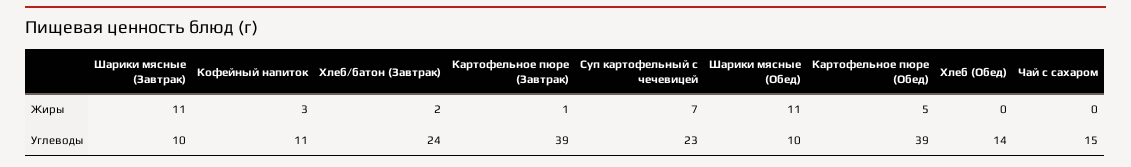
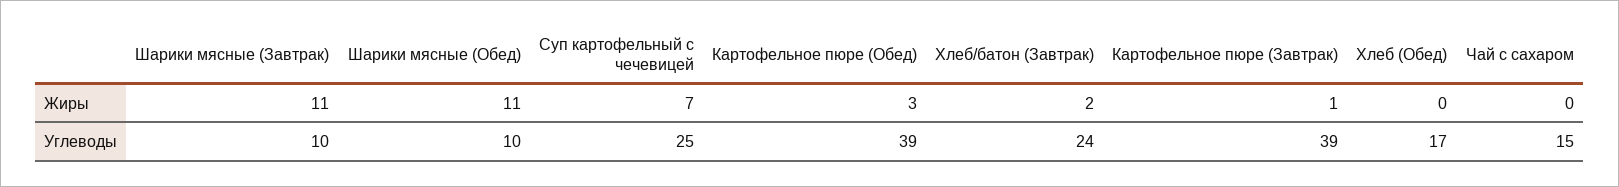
  {
    "Шарики мясные (Завтрак)": {
      "Жиры": 11,
      "Углеводы": 10
    },
-   "Кофейный напиток": {
-     "Жиры": 3,
-     "Углеводы": 11
-   },
    "Хлеб/батон (Завтрак)": {
      "Жиры": 2,
      "Углеводы": 24
    },
    "Картофельное пюре (Завтрак)": {
      "Жиры": 1,
      "Углеводы": 39
    },
    "Суп картофельный с чечевицей": {
      "Жиры": 7,
-     "Углеводы": 23
+     "Углеводы": 25
    },
    "Шарики мясные (Обед)": {
      "Жиры": 11,
      "Углеводы": 10
    },
    "Картофельное пюре (Обед)": {
-     "Жиры": 5,
+     "Жиры": 3,
      "Углеводы": 39
    },
    "Хлеб (Обед)": {
      "Жиры": 0,
-     "Углеводы": 14
+     "Углеводы": 17
    },
    "Чай с сахаром": {
      "Жиры": 0,
      "Углеводы": 15
    }
  }

